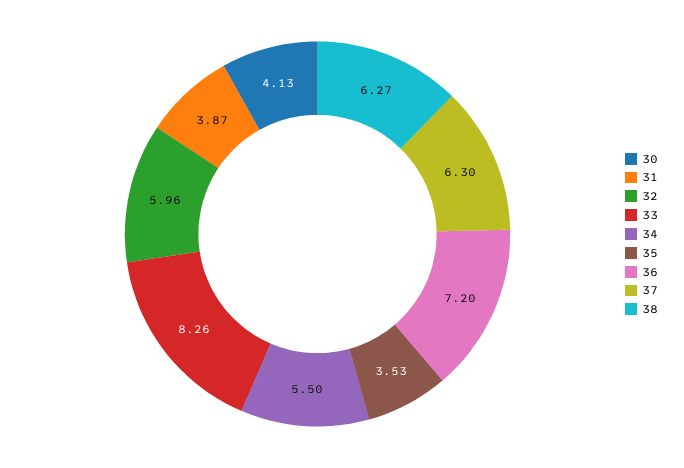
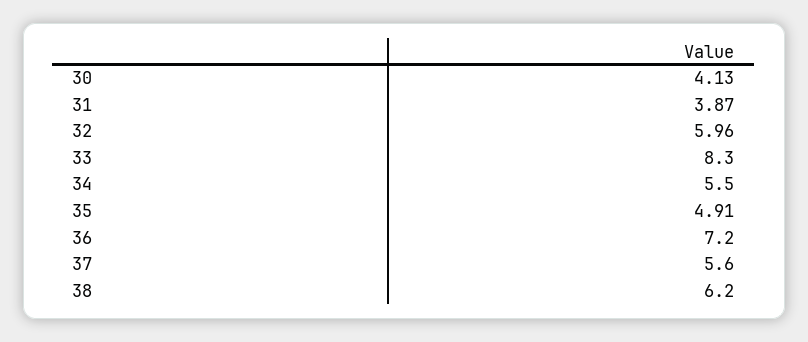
  {
    "30": 4.13,
    "31": 3.87,
    "32": 5.96,
-   "33": 8.26,
+   "33": 8.3,
    "34": 5.5,
-   "35": 3.53,
+   "35": 4.91,
    "36": 7.2,
-   "37": 6.3,
+   "37": 5.6,
-   "38": 6.27
+   "38": 6.2
  }

